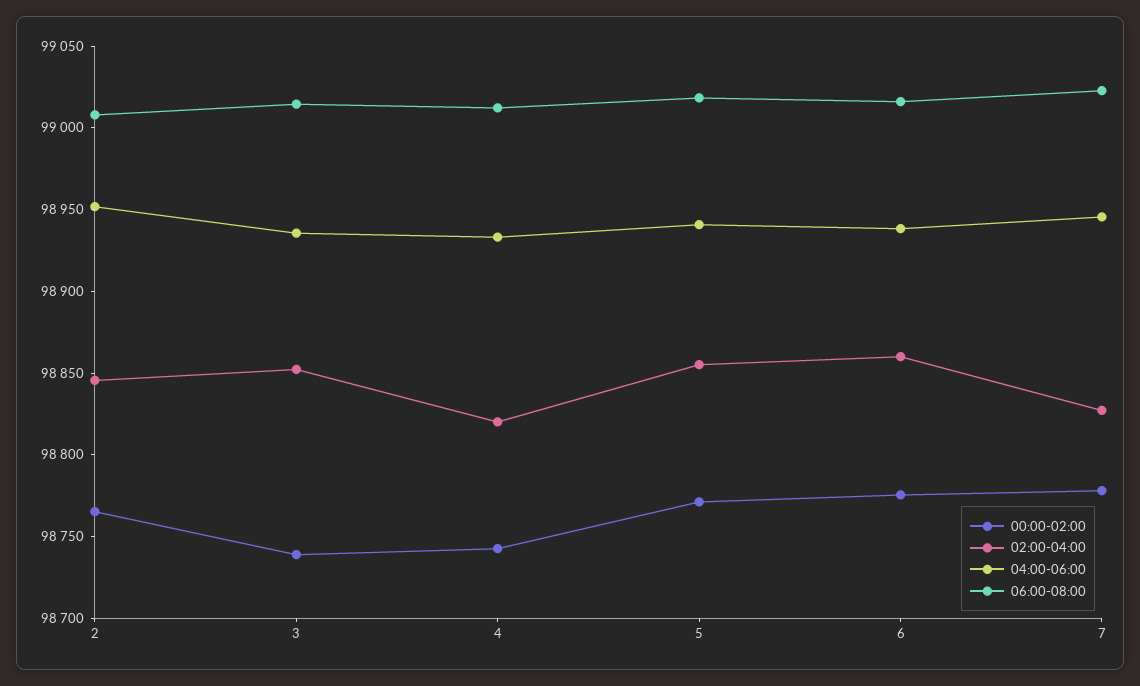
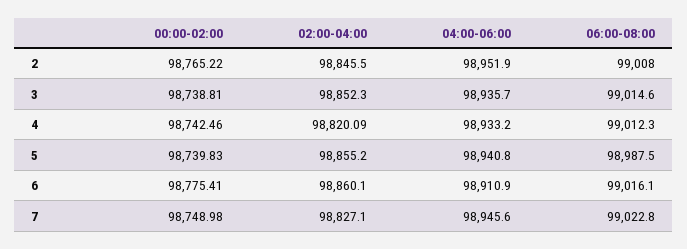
  {
    "00:00-02:00": {
      "2": 98765.22,
      "3": 98738.81,
      "4": 98742.46,
-     "5": 98770,
+     "5": 98739.83,
      "6": 98775.41,
-     "7": 98780
+     "7": 98748.98
    },
    "02:00-04:00": {
      "2": 98845.5,
      "3": 98852.3,
      "4": 98820.09,
      "5": 98855.2,
      "6": 98860.1,
      "7": 98827.1
    },
    "04:00-06:00": {
      "2": 98951.9,
      "3": 98935.7,
      "4": 98933.2,
      "5": 98940.8,
-     "6": 98940,
+     "6": 98910.9,
      "7": 98945.6
    },
    "06:00-08:00": {
      "2": 99008,
      "3": 99014.6,
      "4": 99012.3,
-     "5": 99020,
+     "5": 98987.5,
      "6": 99016.1,
      "7": 99022.8
    }
  }

